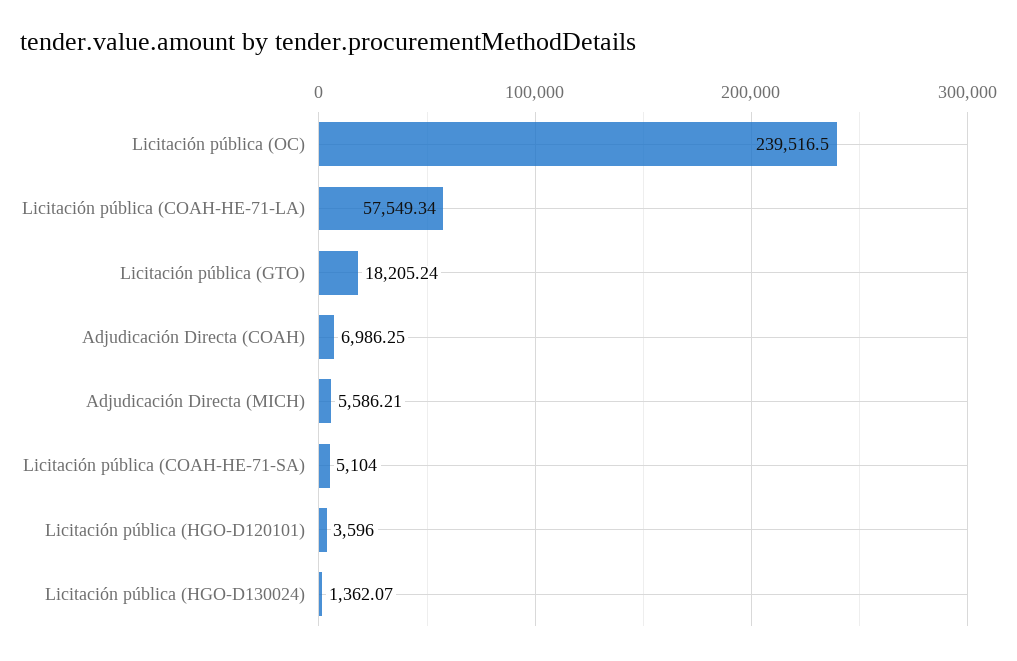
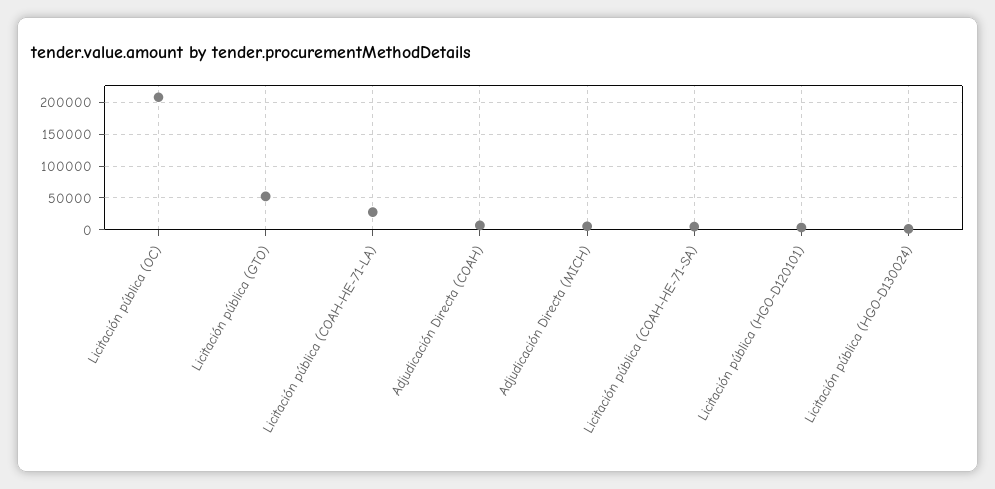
  {
-   "Licitación pública (OC)": 239516.5,
+   "Licitación pública (OC)": 210000,
-   "Licitación pública (COAH-HE-71-LA)": 57549.34,
+   "Licitación pública (COAH-HE-71-LA)": 30000,
-   "Licitación pública (GTO)": 18205.24,
+   "Licitación pública (GTO)": 50000,
    "Adjudicación Directa (COAH)": 6986.25,
    "Adjudicación Directa (MICH)": 5586.21,
    "Licitación pública (COAH-HE-71-SA)": 5104,
    "Licitación pública (HGO-D120101)": 3596,
    "Licitación pública (HGO-D130024)": 1362.07
  }

